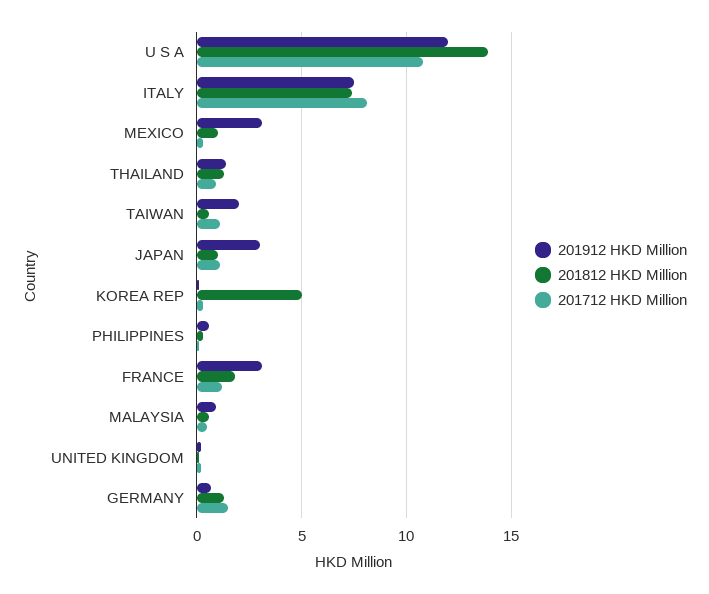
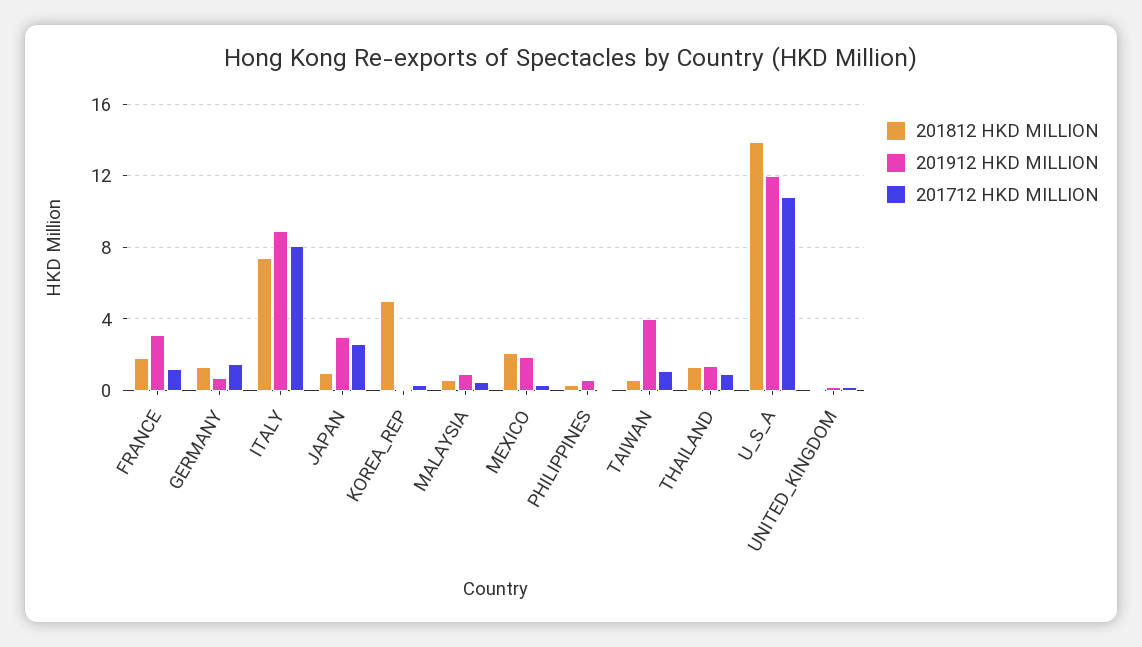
  {
    "201912 HKD Million": {
      "U S A": 12,
-     "ITALY": 7.5,
+     "ITALY": 9,
-     "MEXICO": 3,
+     "MEXICO": 2,
      "THAILAND": 1.5,
-     "TAIWAN": 2,
+     "TAIWAN": 4,
      "JAPAN": 3,
      "KOREA REP": 0,
      "PHILIPPINES": 0.5,
      "FRANCE": 3,
      "MALAYSIA": 1,
      "UNITED KINGDOM": 0,
      "GERMANY": 0.5
    },
    "201812 HKD Million": {
      "U S A": 14,
      "ITALY": 7.5,
-     "MEXICO": 1,
+     "MEXICO": 2,
      "THAILAND": 1.5,
      "TAIWAN": 0.5,
      "JAPAN": 1,
      "KOREA REP": 5,
      "PHILIPPINES": 0.5,
      "FRANCE": 2,
      "MALAYSIA": 0.5,
      "UNITED KINGDOM": 0,
      "GERMANY": 1.5
    },
    "201712 HKD Million": {
      "U S A": 11,
      "ITALY": 8,
      "MEXICO": 0.5,
      "THAILAND": 1,
      "TAIWAN": 1,
-     "JAPAN": 1,
+     "JAPAN": 2.5,
      "KOREA REP": 0.5,
      "PHILIPPINES": 0,
      "FRANCE": 1,
      "MALAYSIA": 0.5,
      "UNITED KINGDOM": 0,
      "GERMANY": 1.5
    }
  }

